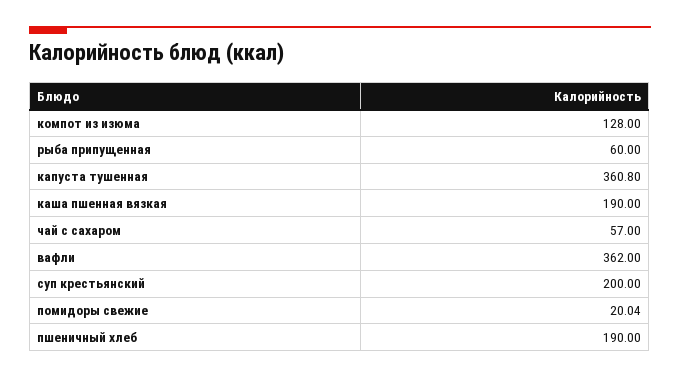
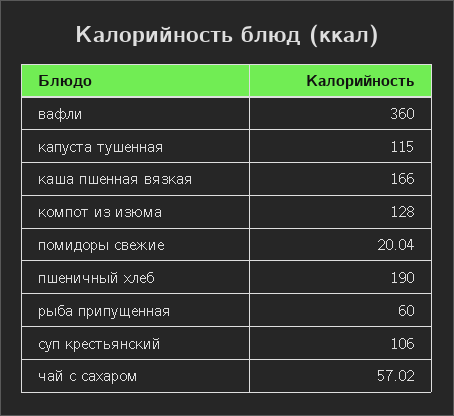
  {
    "компот из изюма": 128,
    "рыба припущенная": 60,
-   "капуста тушенная": 360.8,
+   "капуста тушенная": 115,
-   "каша пшенная вязкая": 190,
+   "каша пшенная вязкая": 166,
-   "чай с сахаром": 57,
+   "чай с сахаром": 57.02,
-   "вафли": 362,
+   "вафли": 360,
-   "суп крестьянский": 200,
+   "суп крестьянский": 106,
    "помидоры свежие": 20.04,
    "пшеничный хлеб": 190
  }

